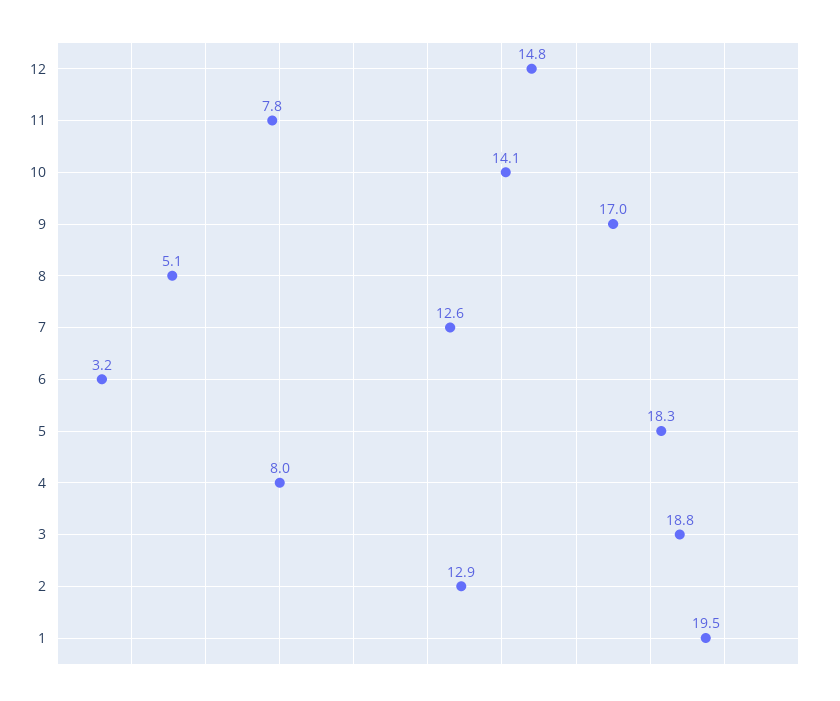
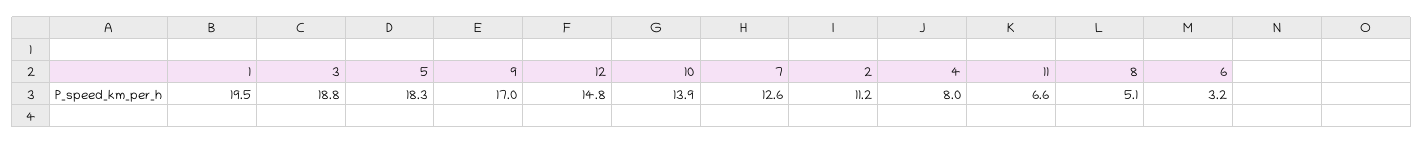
  {
    "12": 14.8,
-   "11": 7.8,
+   "11": 6.6,
-   "10": 14.1,
+   "10": 13.9,
    "9": 17,
    "8": 5.1,
    "7": 12.6,
    "6": 3.2,
    "5": 18.3,
    "4": 8,
    "3": 18.8,
-   "2": 12.9,
+   "2": 11.2,
    "1": 19.5
  }

